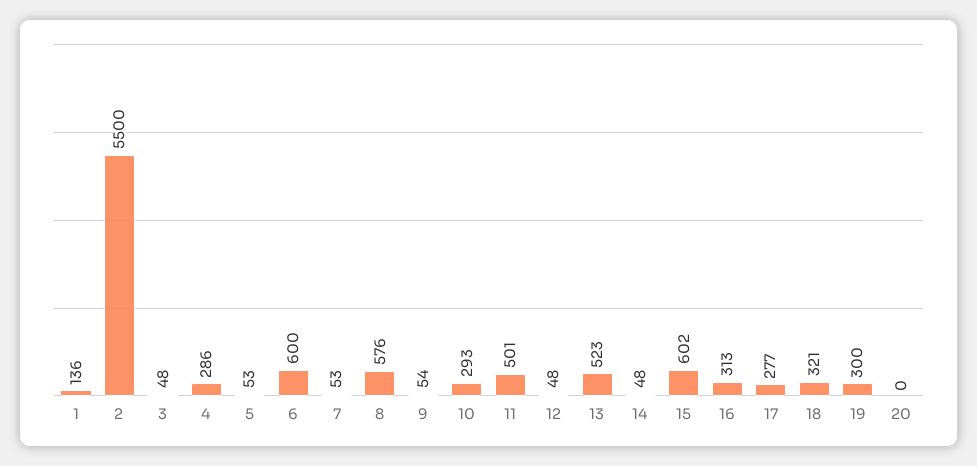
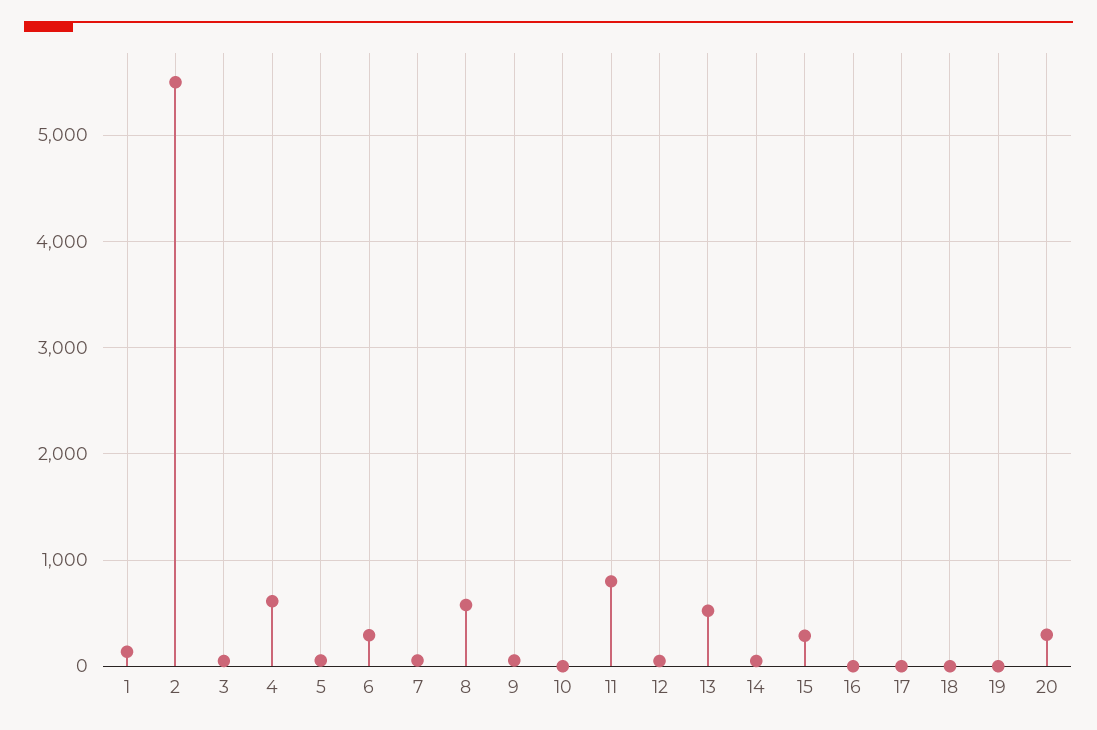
  {
    "1": 136,
    "2": 5500,
    "3": 48,
-   "4": 286,
+   "4": 600,
    "5": 53,
-   "6": 600,
+   "6": 300,
    "7": 53,
    "8": 576,
    "9": 54,
-   "10": 293,
+   "10": 0,
-   "11": 501,
+   "11": 800,
    "12": 48,
    "13": 523,
    "14": 48,
-   "15": 602,
+   "15": 300,
-   "16": 313,
+   "16": 0,
-   "17": 277,
+   "17": 0,
-   "18": 321,
+   "18": 0,
-   "19": 300,
+   "19": 0,
-   "20": 0
+   "20": 300
  }

